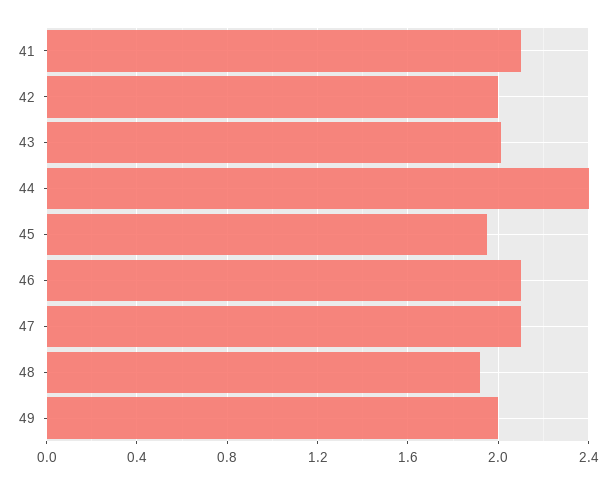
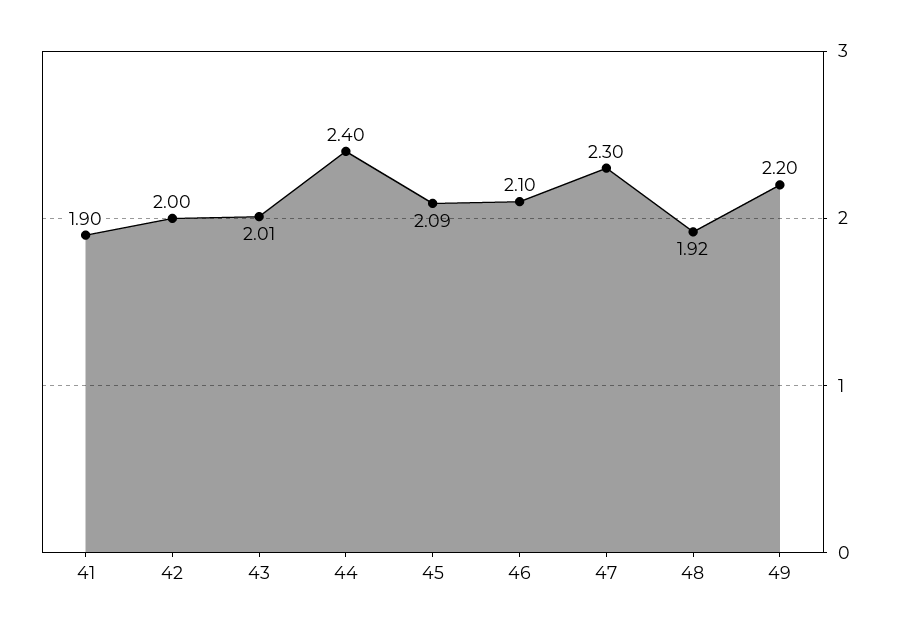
  {
-   "41": 2.1,
+   "41": 1.9,
    "42": 2,
    "43": 2.01,
    "44": 2.4,
-   "45": 1.95,
+   "45": 2.09,
    "46": 2.1,
-   "47": 2.1,
+   "47": 2.3,
    "48": 1.92,
-   "49": 2
+   "49": 2.2
  }

